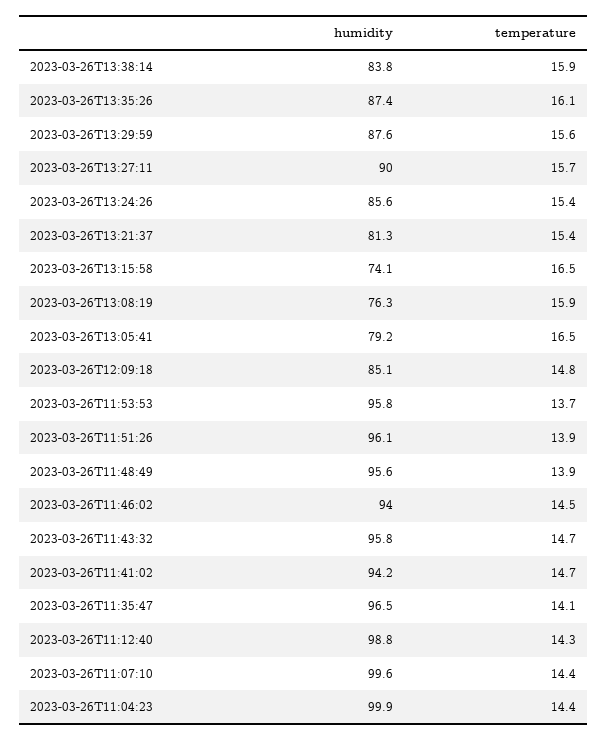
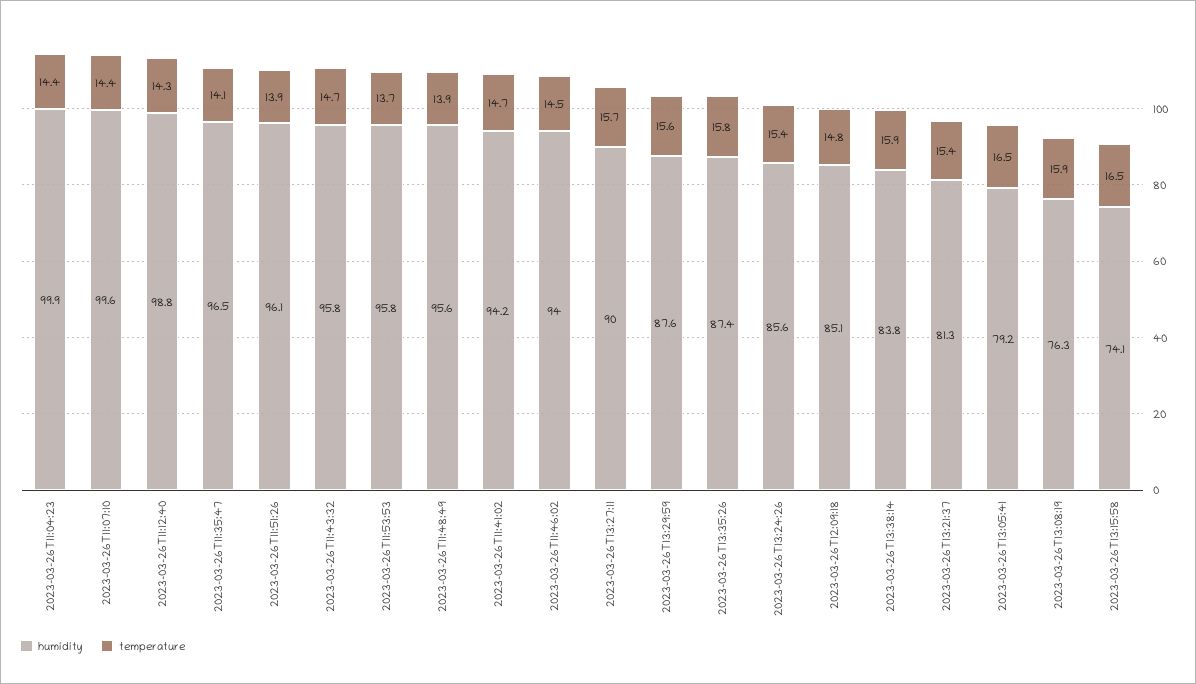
  {
    "humidity": {
      "2023-03-26T13:38:14": 83.8,
      "2023-03-26T13:35:26": 87.4,
      "2023-03-26T13:29:59": 87.6,
      "2023-03-26T13:27:11": 90,
      "2023-03-26T13:24:26": 85.6,
      "2023-03-26T13:21:37": 81.3,
      "2023-03-26T13:15:58": 74.1,
      "2023-03-26T13:08:19": 76.3,
      "2023-03-26T13:05:41": 79.2,
      "2023-03-26T12:09:18": 85.1,
      "2023-03-26T11:53:53": 95.8,
      "2023-03-26T11:51:26": 96.1,
      "2023-03-26T11:48:49": 95.6,
      "2023-03-26T11:46:02": 94,
      "2023-03-26T11:43:32": 95.8,
      "2023-03-26T11:41:02": 94.2,
      "2023-03-26T11:35:47": 96.5,
      "2023-03-26T11:12:40": 98.8,
      "2023-03-26T11:07:10": 99.6,
      "2023-03-26T11:04:23": 99.9
    },
    "temperature": {
      "2023-03-26T13:38:14": 15.9,
-     "2023-03-26T13:35:26": 16.1,
+     "2023-03-26T13:35:26": 15.8,
      "2023-03-26T13:29:59": 15.6,
      "2023-03-26T13:27:11": 15.7,
      "2023-03-26T13:24:26": 15.4,
      "2023-03-26T13:21:37": 15.4,
      "2023-03-26T13:15:58": 16.5,
      "2023-03-26T13:08:19": 15.9,
      "2023-03-26T13:05:41": 16.5,
      "2023-03-26T12:09:18": 14.8,
      "2023-03-26T11:53:53": 13.7,
      "2023-03-26T11:51:26": 13.9,
      "2023-03-26T11:48:49": 13.9,
      "2023-03-26T11:46:02": 14.5,
      "2023-03-26T11:43:32": 14.7,
      "2023-03-26T11:41:02": 14.7,
      "2023-03-26T11:35:47": 14.1,
      "2023-03-26T11:12:40": 14.3,
      "2023-03-26T11:07:10": 14.4,
      "2023-03-26T11:04:23": 14.4
    }
  }

